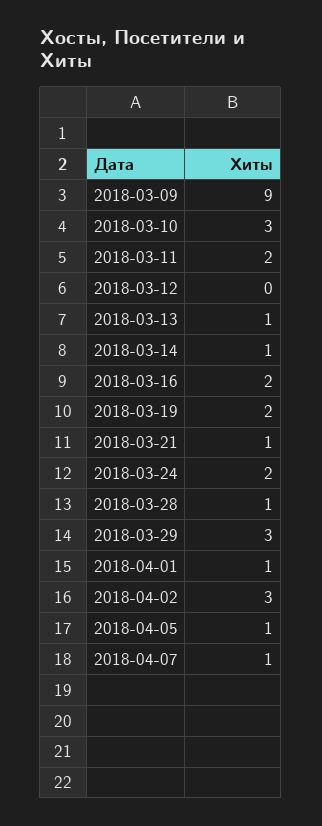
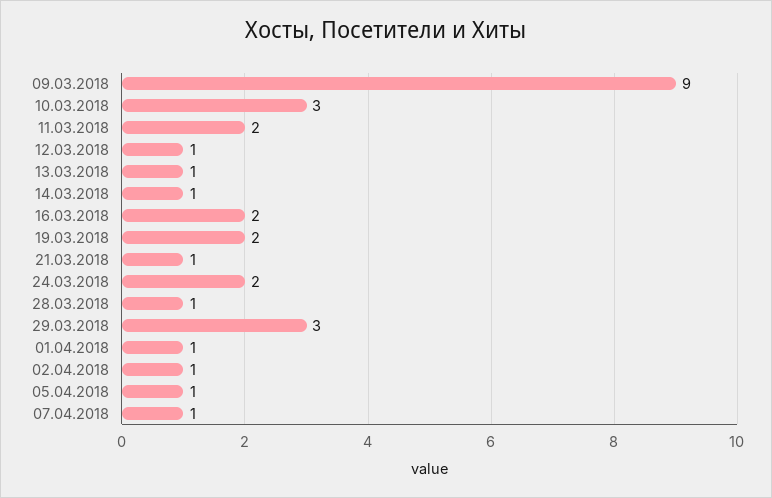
  {
    "2018-03-09": 9,
    "2018-03-10": 3,
    "2018-03-11": 2,
-   "2018-03-12": 0,
+   "2018-03-12": 1,
    "2018-03-13": 1,
    "2018-03-14": 1,
    "2018-03-16": 2,
    "2018-03-19": 2,
    "2018-03-21": 1,
    "2018-03-24": 2,
    "2018-03-28": 1,
    "2018-03-29": 3,
    "2018-04-01": 1,
-   "2018-04-02": 3,
+   "2018-04-02": 1,
    "2018-04-05": 1,
    "2018-04-07": 1
  }

